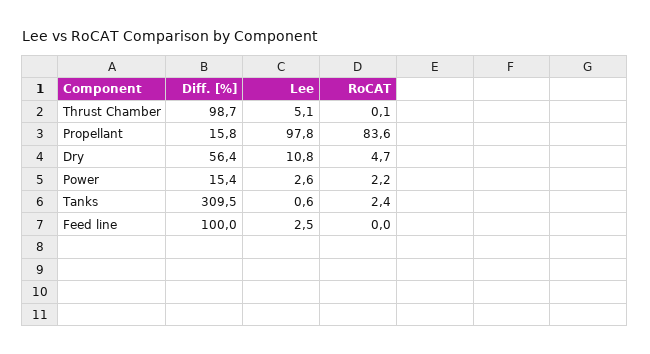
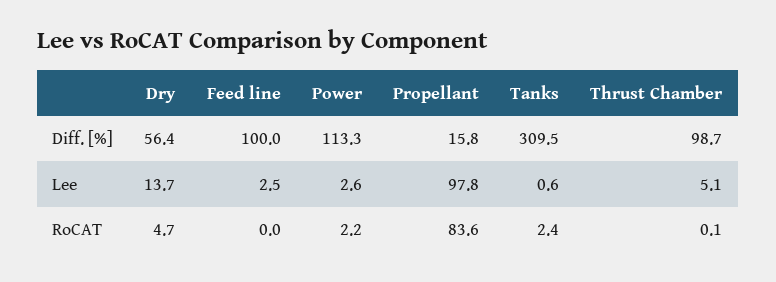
  {
    "Diff. [%]": {
      "Thrust Chamber": 98.7,
      "Propellant": 15.8,
      "Dry": 56.4,
-     "Power": 15.4,
+     "Power": 113.3,
      "Tanks": 309.5,
      "Feed line": 100
    },
    "Lee": {
      "Thrust Chamber": 5.1,
      "Propellant": 97.8,
-     "Dry": 10.8,
+     "Dry": 13.7,
      "Power": 2.6,
      "Tanks": 0.6,
      "Feed line": 2.5
    },
    "RoCAT": {
      "Thrust Chamber": 0.1,
      "Propellant": 83.6,
      "Dry": 4.7,
      "Power": 2.2,
      "Tanks": 2.4,
      "Feed line": 0
    }
  }

